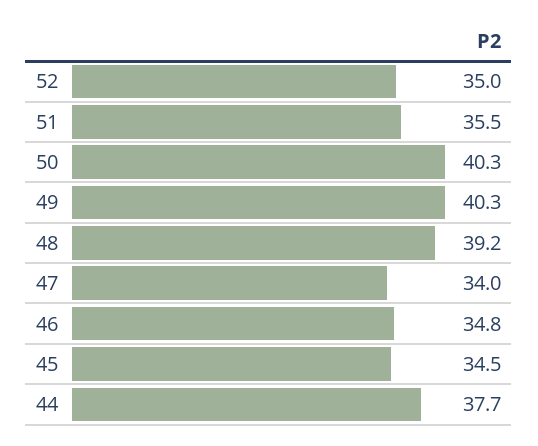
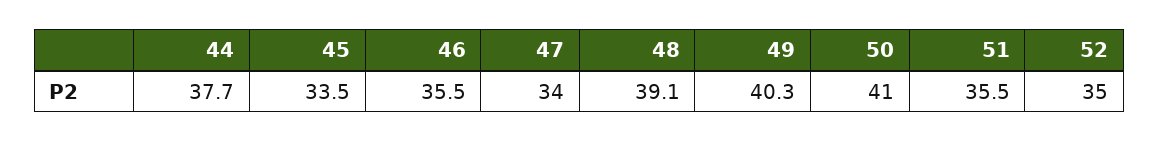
  {
    "52": 35,
    "51": 35.5,
-   "50": 40.3,
+   "50": 41,
    "49": 40.3,
-   "48": 39.2,
+   "48": 39.1,
    "47": 34,
-   "46": 34.8,
+   "46": 35.5,
-   "45": 34.5,
+   "45": 33.5,
    "44": 37.7
  }

